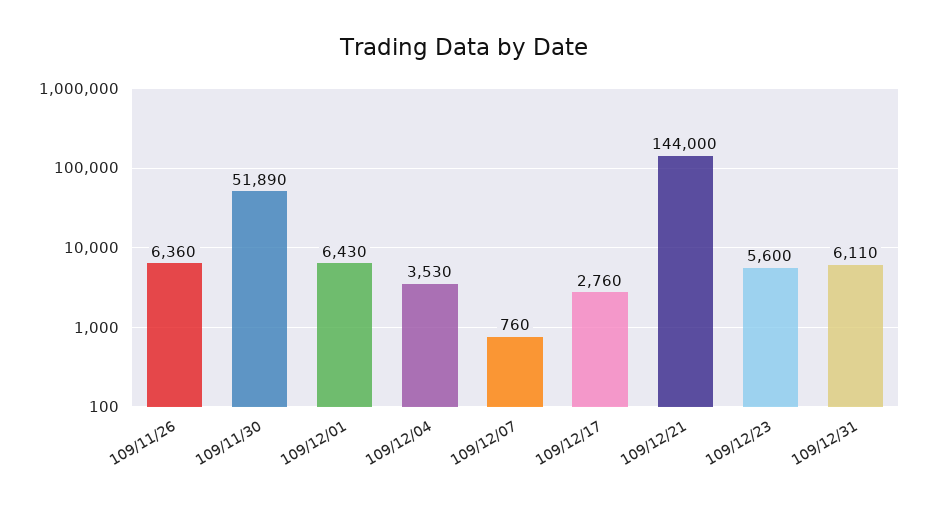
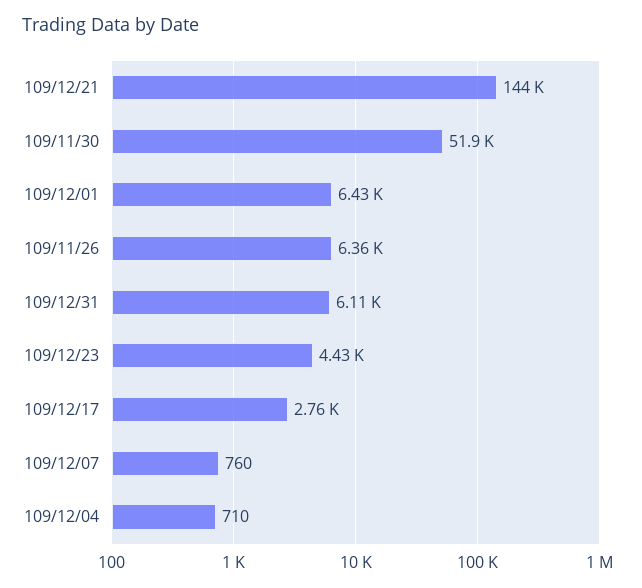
  {
    "109/11/26": 6360,
    "109/11/30": 51890,
    "109/12/01": 6430,
-   "109/12/04": 3530,
+   "109/12/04": 710,
    "109/12/07": 760,
    "109/12/17": 2760,
    "109/12/21": 144000,
-   "109/12/23": 5600,
+   "109/12/23": 4430,
    "109/12/31": 6110
  }

